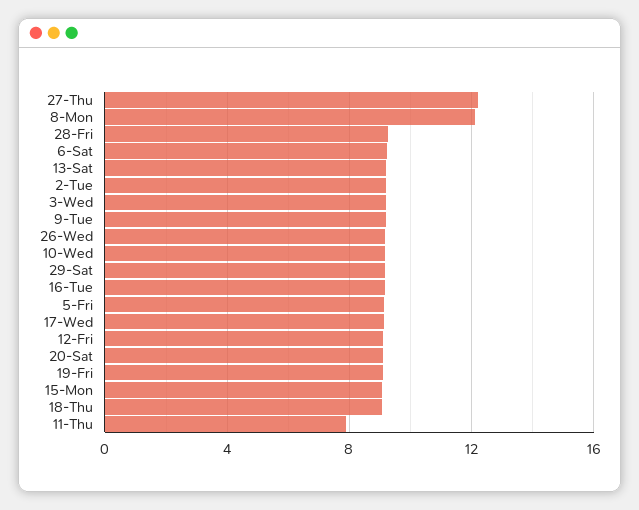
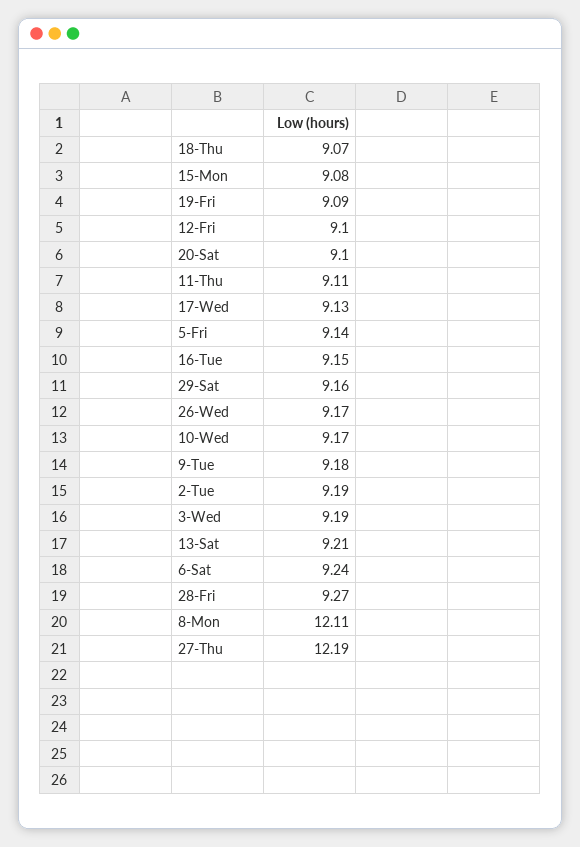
  {
    "27-Thu": 12.19,
    "8-Mon": 12.11,
    "28-Fri": 9.27,
    "6-Sat": 9.24,
    "13-Sat": 9.21,
    "2-Tue": 9.19,
    "3-Wed": 9.19,
    "9-Tue": 9.18,
    "26-Wed": 9.17,
    "10-Wed": 9.17,
    "29-Sat": 9.16,
    "16-Tue": 9.15,
    "5-Fri": 9.14,
    "17-Wed": 9.13,
    "12-Fri": 9.1,
    "20-Sat": 9.1,
    "19-Fri": 9.09,
    "15-Mon": 9.08,
    "18-Thu": 9.07,
-   "11-Thu": 8
+   "11-Thu": 9.11
  }

